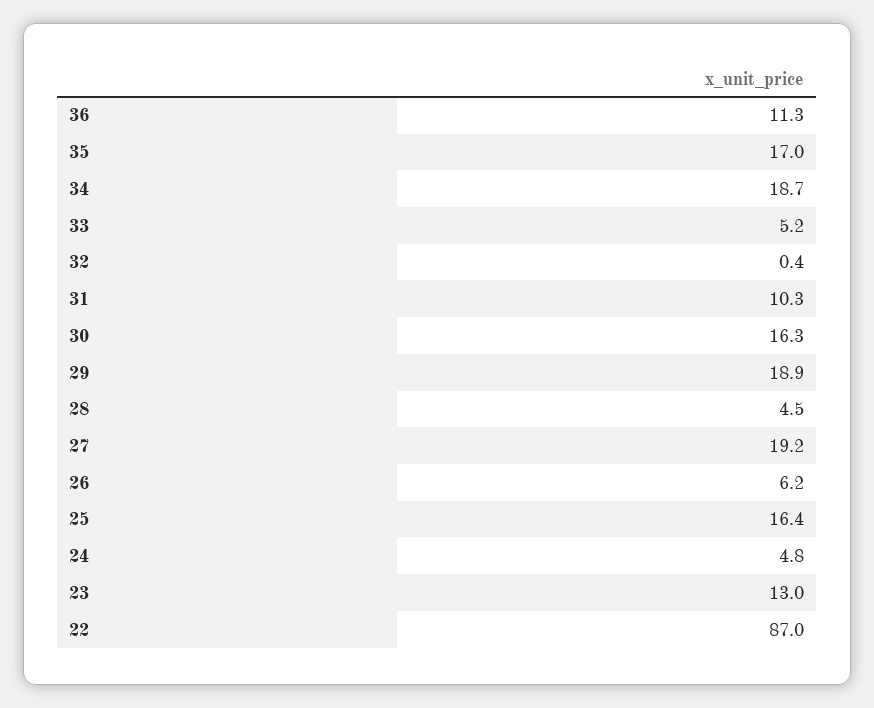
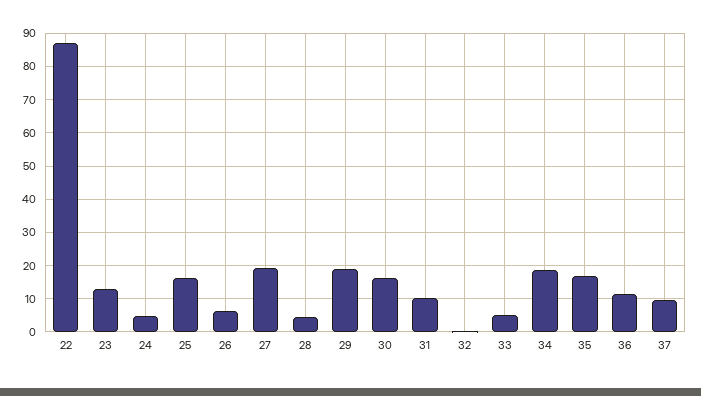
  {
    "36": 11.3,
    "35": 17,
    "34": 18.7,
    "33": 5.2,
    "32": 0.4,
    "31": 10.3,
    "30": 16.3,
    "29": 18.9,
    "28": 4.5,
    "27": 19.2,
    "26": 6.2,
    "25": 16.4,
    "24": 4.8,
    "23": 13,
-   "22": 87
+   "22": 87,
+   "37": 10
  }

